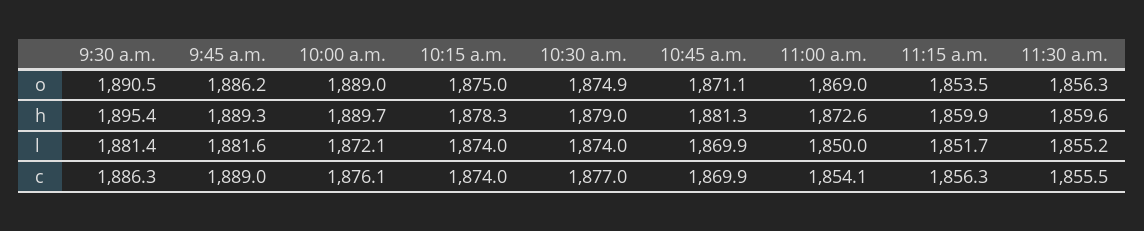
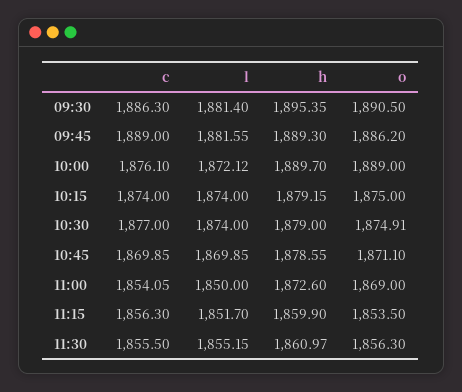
  {
    "9:30 a.m.": {
      "o": 1890.5,
      "h": 1895.35,
      "l": 1881.4,
      "c": 1886.3
    },
    "9:45 a.m.": {
      "o": 1886.2,
      "h": 1889.3,
      "l": 1881.55,
      "c": 1889
    },
    "10:00 a.m.": {
      "o": 1889,
      "h": 1889.7,
      "l": 1872.12,
      "c": 1876.1
    },
    "10:15 a.m.": {
      "o": 1875,
-     "h": 1878.3,
+     "h": 1879.15,
      "l": 1874,
      "c": 1874
    },
    "10:30 a.m.": {
      "o": 1874.91,
      "h": 1879,
      "l": 1874,
      "c": 1877
    },
    "10:45 a.m.": {
      "o": 1871.1,
-     "h": 1881.3,
+     "h": 1878.55,
      "l": 1869.85,
      "c": 1869.85
    },
    "11:00 a.m.": {
      "o": 1869,
      "h": 1872.6,
      "l": 1850,
      "c": 1854.05
    },
    "11:15 a.m.": {
      "o": 1853.5,
      "h": 1859.9,
      "l": 1851.7,
      "c": 1856.3
    },
    "11:30 a.m.": {
      "o": 1856.3,
-     "h": 1859.6,
+     "h": 1860.97,
      "l": 1855.15,
      "c": 1855.5
    }
  }

